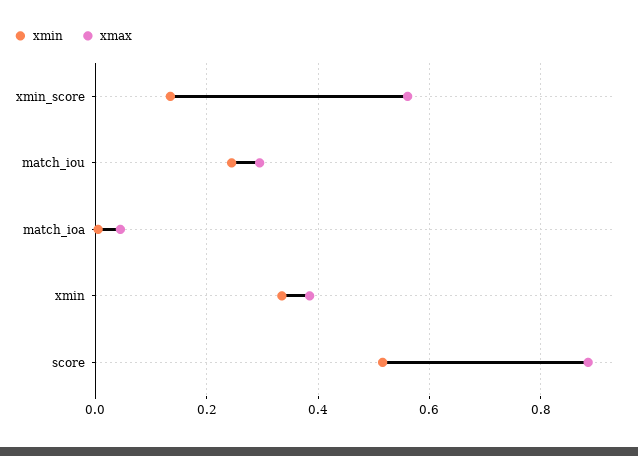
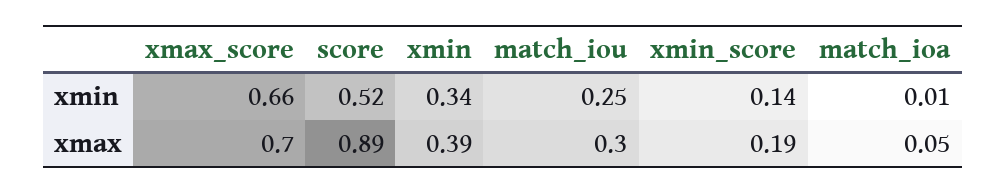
  {
    "xmin": {
      "xmin_score": 0.14,
      "match_iou": 0.25,
      "match_ioa": 0.01,
      "xmin": 0.34,
-     "score": 0.52
+     "score": 0.52,
+     "xmax_score": 0.66
    },
    "xmax": {
-     "xmin_score": 0.56,
+     "xmin_score": 0.19,
      "match_iou": 0.3,
      "match_ioa": 0.05,
      "xmin": 0.39,
-     "score": 0.89
+     "score": 0.89,
+     "xmax_score": 0.7
    }
  }

